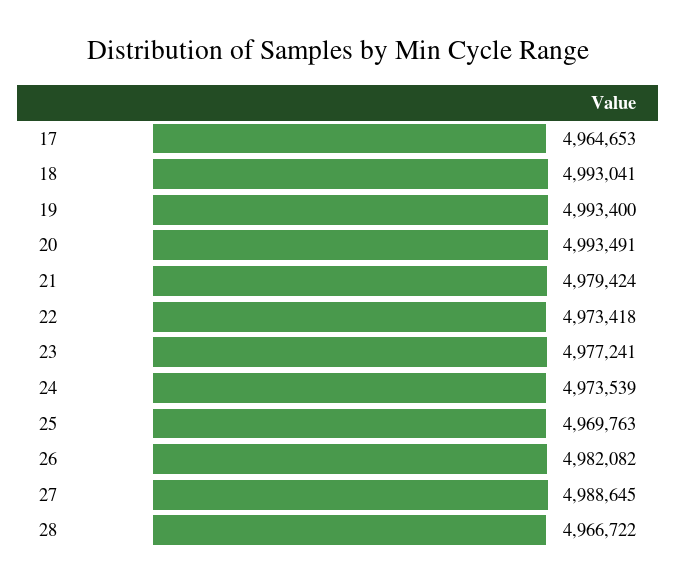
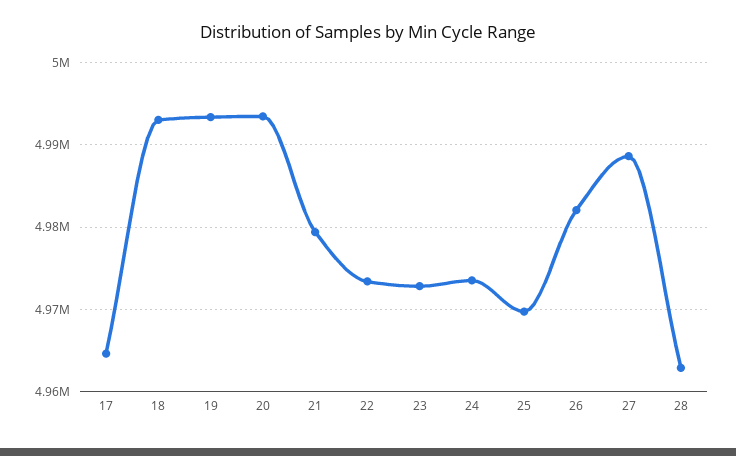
  {
    "17": 4964653,
    "18": 4993041,
    "19": 4993400,
    "20": 4993491,
    "21": 4979424,
    "22": 4973418,
-   "23": 4977241,
+   "23": 4973000,
    "24": 4973539,
    "25": 4969763,
    "26": 4982082,
    "27": 4988645,
-   "28": 4966722
+   "28": 4963000
  }

